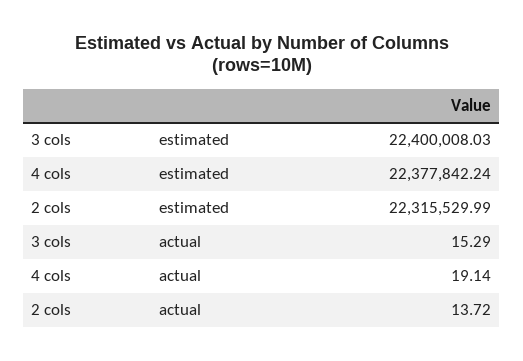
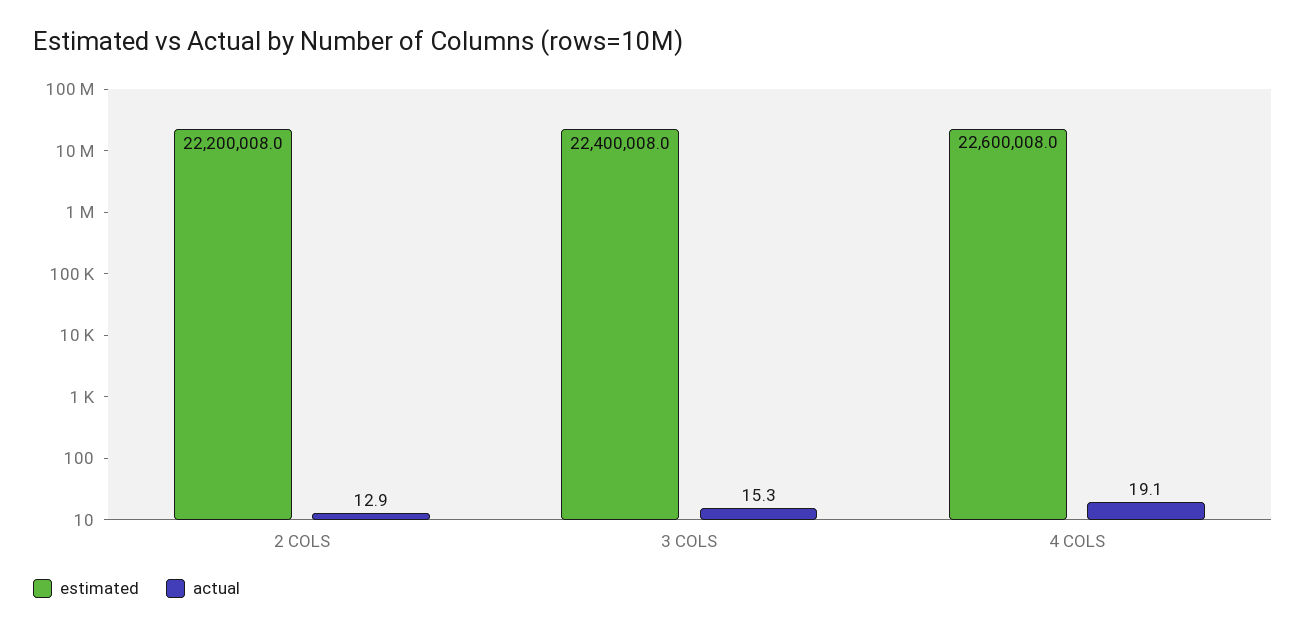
  {
    "estimated": {
      "3 cols": 22400008.03,
-     "4 cols": 22377842.24,
+     "4 cols": 22600008,
-     "2 cols": 22315529.99
+     "2 cols": 22200008
    },
    "actual": {
      "3 cols": 15.29,
      "4 cols": 19.14,
-     "2 cols": 13.72
+     "2 cols": 12.9
    }
  }

